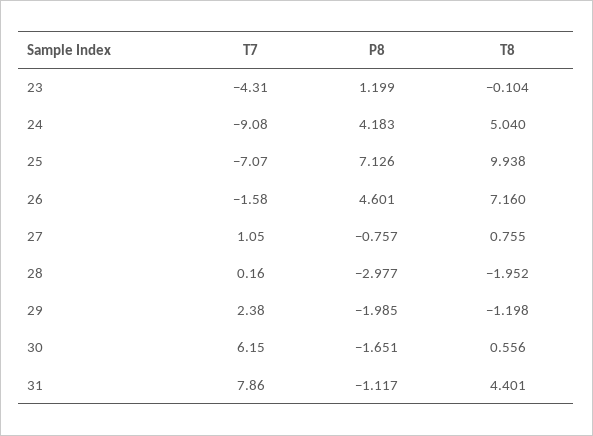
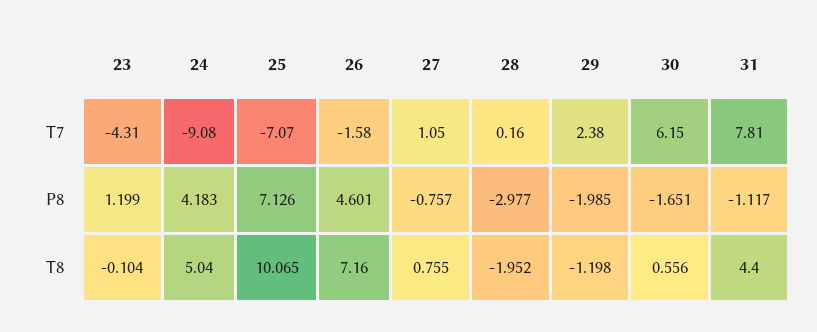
  {
    "T7": {
      "23": -4.31,
      "24": -9.08,
      "25": -7.07,
      "26": -1.58,
      "27": 1.05,
      "28": 0.16,
      "29": 2.38,
      "30": 6.15,
-     "31": 7.86
+     "31": 7.81
    },
    "P8": {
      "23": 1.199,
      "24": 4.183,
      "25": 7.126,
      "26": 4.601,
      "27": -0.757,
      "28": -2.977,
      "29": -1.985,
      "30": -1.651,
      "31": -1.117
    },
    "T8": {
      "23": -0.104,
      "24": 5.04,
-     "25": 9.938,
+     "25": 10.065,
      "26": 7.16,
      "27": 0.755,
      "28": -1.952,
      "29": -1.198,
      "30": 0.556,
-     "31": 4.401
+     "31": 4.4
    }
  }

